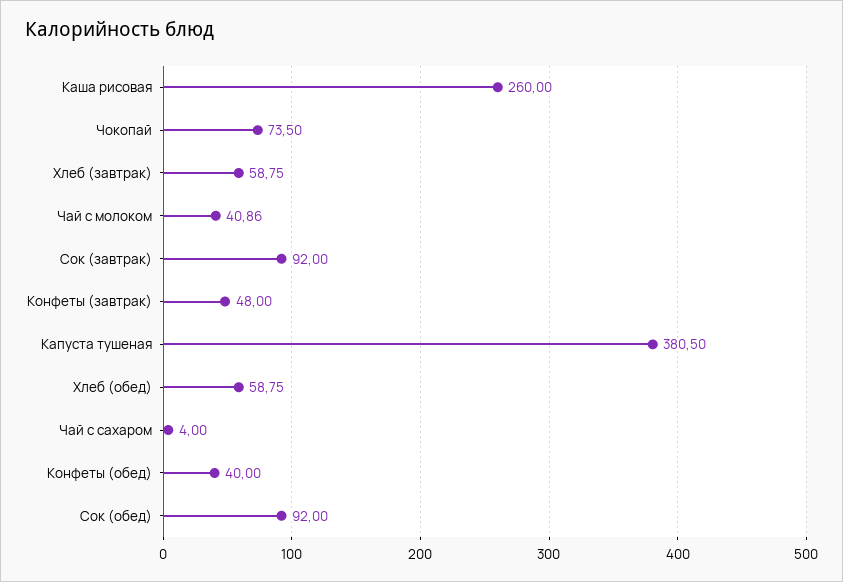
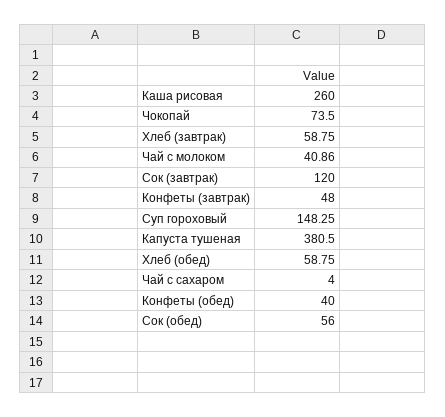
  {
    "Каша рисовая": 260,
    "Чокопай": 73.5,
    "Хлеб (завтрак)": 58.75,
    "Чай с молоком": 40.86,
-   "Сок (завтрак)": 92,
+   "Сок (завтрак)": 120,
    "Конфеты (завтрак)": 48,
    "Капуста тушеная": 380.5,
    "Хлеб (обед)": 58.75,
    "Чай с сахаром": 4,
    "Конфеты (обед)": 40,
-   "Сок (обед)": 92
+   "Сок (обед)": 56,
+   "Суп гороховый": 148.25
  }

